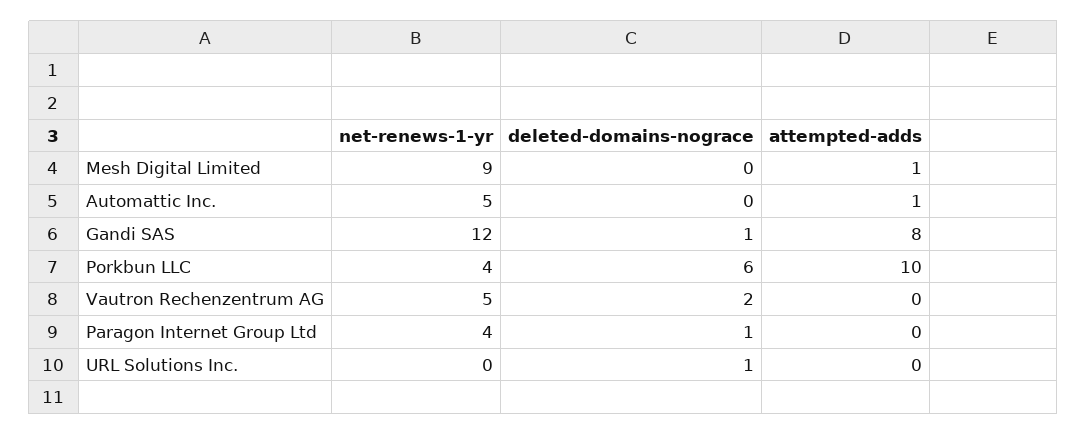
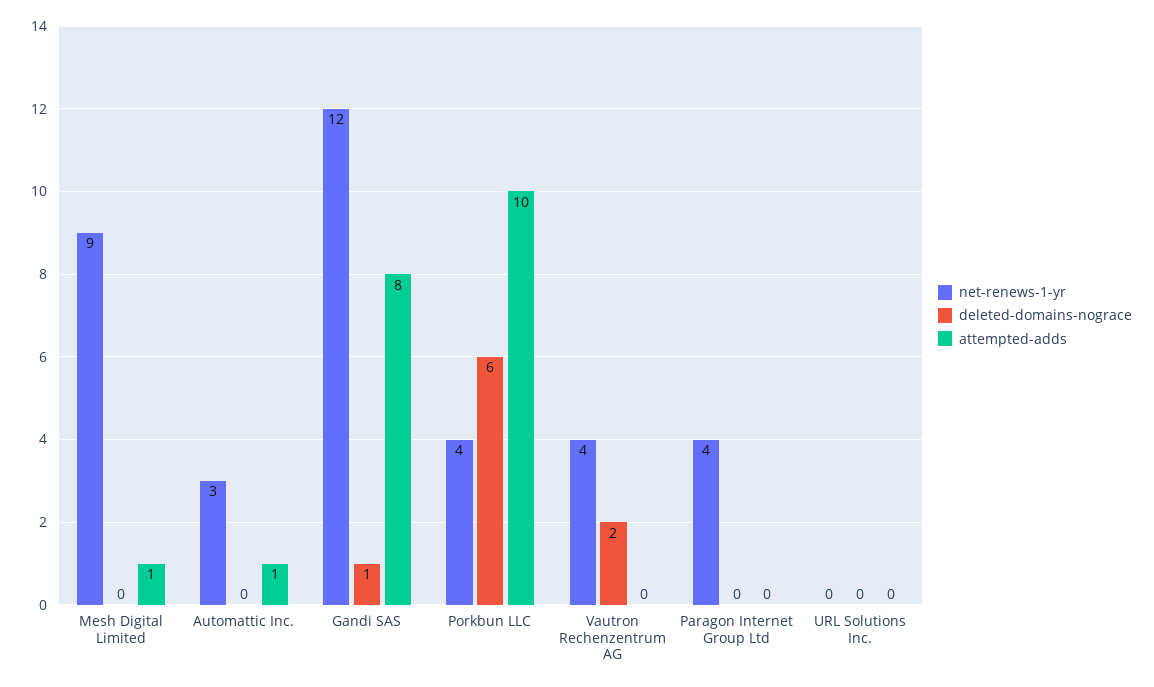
  {
    "net-renews-1-yr": {
      "Mesh Digital Limited": 9,
-     "Automattic Inc.": 5,
+     "Automattic Inc.": 3,
      "Gandi SAS": 12,
      "Porkbun LLC": 4,
-     "Vautron Rechenzentrum AG": 5,
+     "Vautron Rechenzentrum AG": 4,
      "Paragon Internet Group Ltd": 4,
      "URL Solutions Inc.": 0
    },
    "deleted-domains-nograce": {
      "Mesh Digital Limited": 0,
      "Automattic Inc.": 0,
      "Gandi SAS": 1,
      "Porkbun LLC": 6,
      "Vautron Rechenzentrum AG": 2,
-     "Paragon Internet Group Ltd": 1,
+     "Paragon Internet Group Ltd": 0,
-     "URL Solutions Inc.": 1
+     "URL Solutions Inc.": 0
    },
    "attempted-adds": {
      "Mesh Digital Limited": 1,
      "Automattic Inc.": 1,
      "Gandi SAS": 8,
      "Porkbun LLC": 10,
      "Vautron Rechenzentrum AG": 0,
      "Paragon Internet Group Ltd": 0,
      "URL Solutions Inc.": 0
    }
  }

